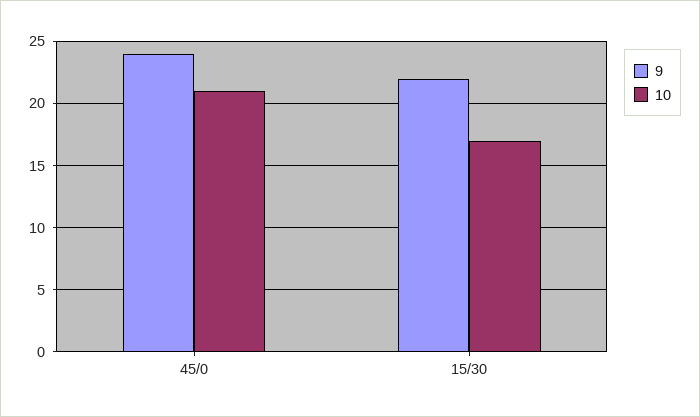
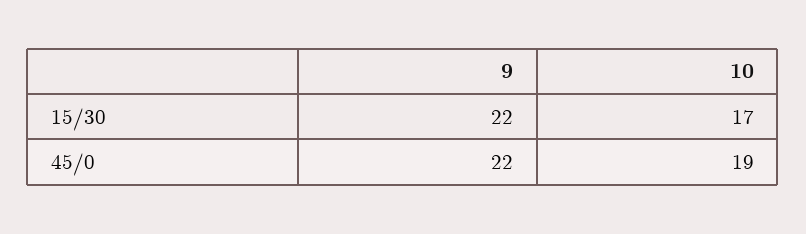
  {
    "9": {
-     "45/0": 24,
+     "45/0": 22,
      "15/30": 22
    },
    "10": {
-     "45/0": 21,
+     "45/0": 19,
      "15/30": 17
    }
  }

